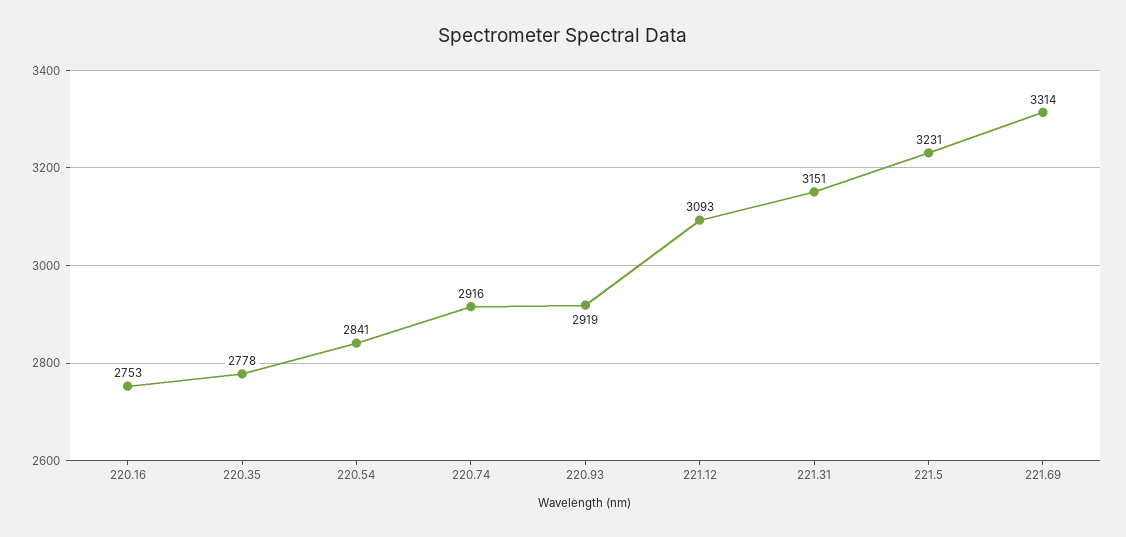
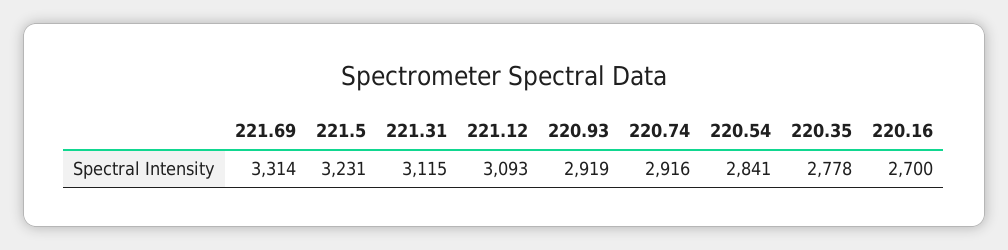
  {
-   "220.16": 2753,
+   "220.16": 2700,
    "220.35": 2778,
    "220.54": 2841,
    "220.74": 2916,
    "220.93": 2919,
    "221.12": 3093,
-   "221.31": 3151,
+   "221.31": 3115,
    "221.5": 3231,
    "221.69": 3314
  }

